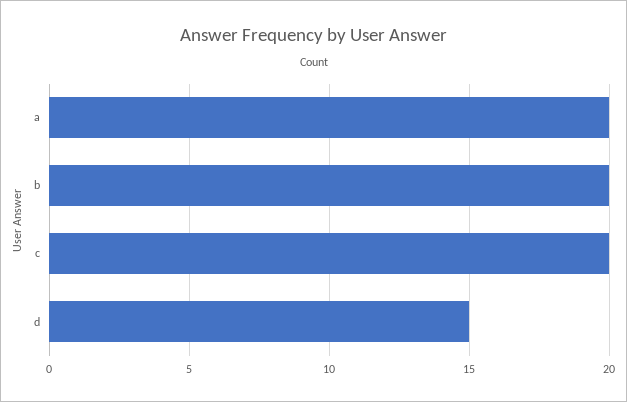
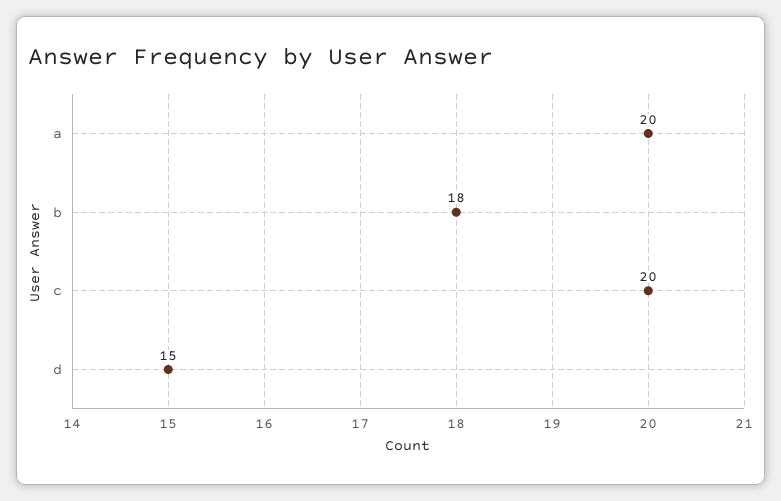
  {
    "a": 20,
-   "b": 20,
+   "b": 18,
    "c": 20,
    "d": 15
  }

